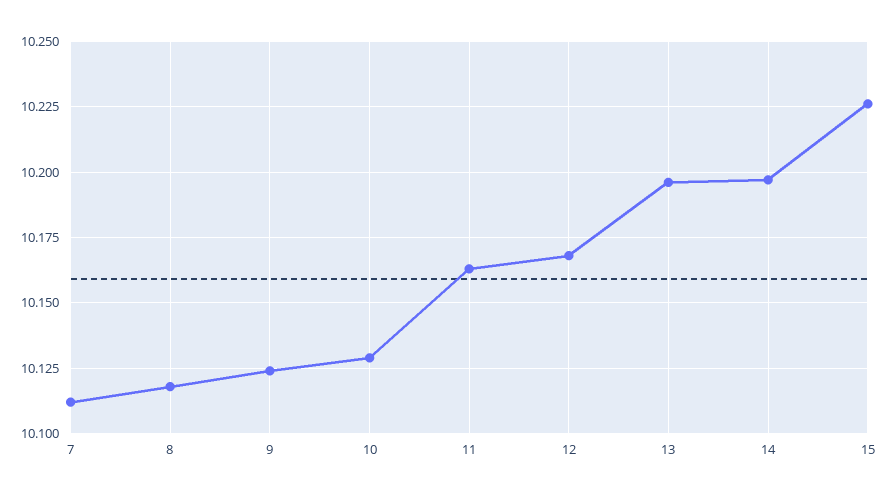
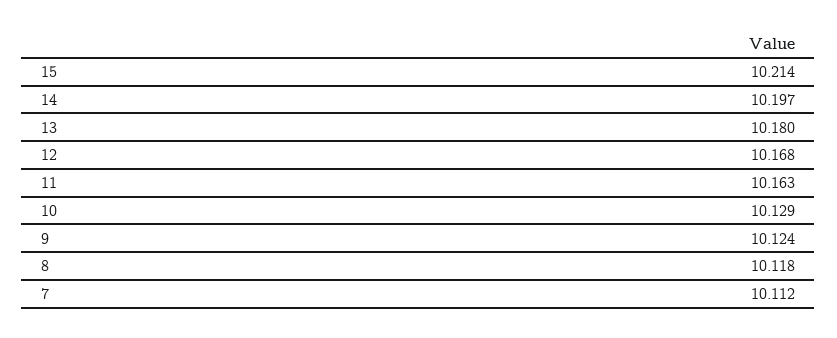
  {
    "7": 10.112,
    "8": 10.118,
    "9": 10.124,
    "10": 10.129,
    "11": 10.163,
    "12": 10.168,
-   "13": 10.195,
+   "13": 10.18,
    "14": 10.197,
-   "15": 10.225
+   "15": 10.214
  }

